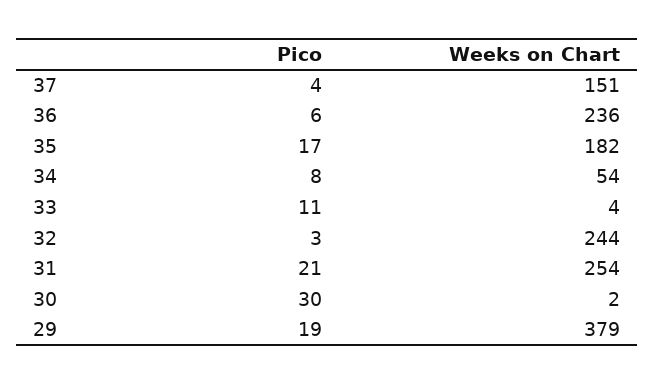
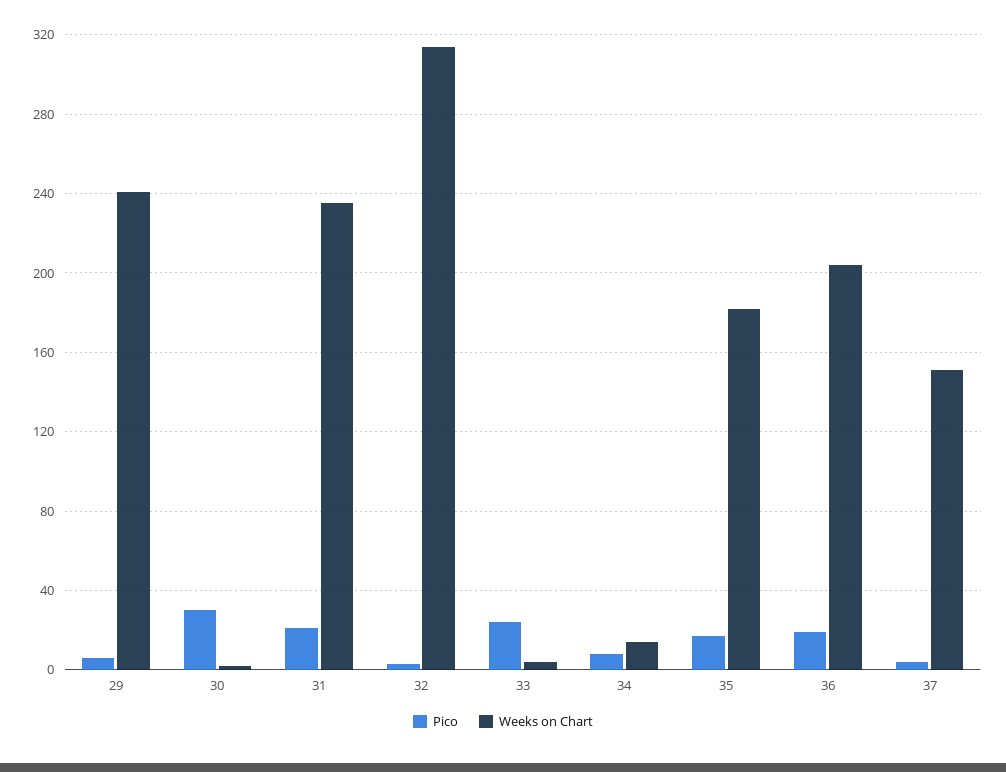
  {
    "Pico": {
      "37": 4,
-     "36": 6,
+     "36": 20,
      "35": 17,
      "34": 8,
-     "33": 11,
+     "33": 25,
      "32": 3,
      "31": 21,
      "30": 30,
-     "29": 19
+     "29": 5
    },
    "Weeks on Chart": {
      "37": 151,
-     "36": 236,
+     "36": 205,
      "35": 182,
-     "34": 54,
+     "34": 15,
      "33": 4,
-     "32": 244,
+     "32": 315,
-     "31": 254,
+     "31": 235,
      "30": 2,
-     "29": 379
+     "29": 240
    }
  }

